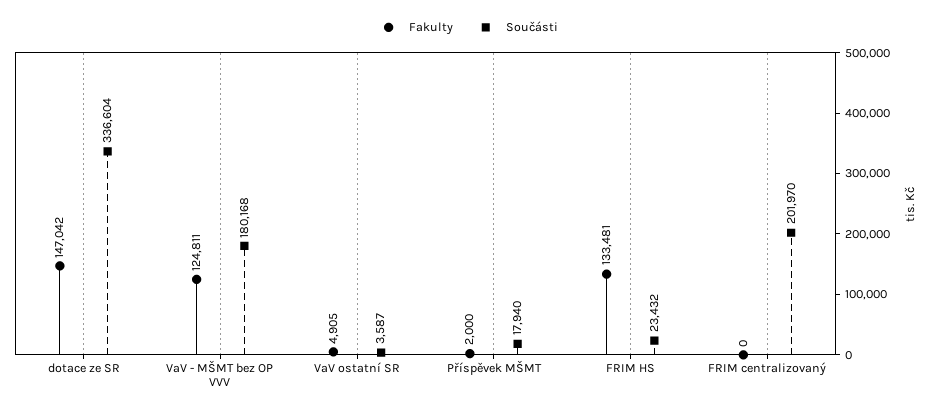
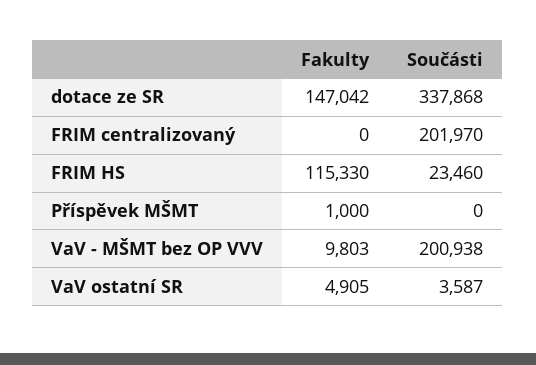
  {
    "Fakulty": {
      "dotace ze SR": 147042,
-     "VaV - MŠMT bez OP VVV": 124811,
+     "VaV - MŠMT bez OP VVV": 9803,
      "VaV ostatní SR": 4905,
-     "Příspěvek MŠMT": 2000,
+     "Příspěvek MŠMT": 1000,
-     "FRIM HS": 133481,
+     "FRIM HS": 115330,
      "FRIM centralizovaný": 0
    },
    "Součásti": {
-     "dotace ze SR": 336604,
+     "dotace ze SR": 337868,
-     "VaV - MŠMT bez OP VVV": 180168,
+     "VaV - MŠMT bez OP VVV": 200938,
      "VaV ostatní SR": 3587,
-     "Příspěvek MŠMT": 17940,
+     "Příspěvek MŠMT": 0,
-     "FRIM HS": 23432,
+     "FRIM HS": 23460,
      "FRIM centralizovaný": 201970
    }
  }

